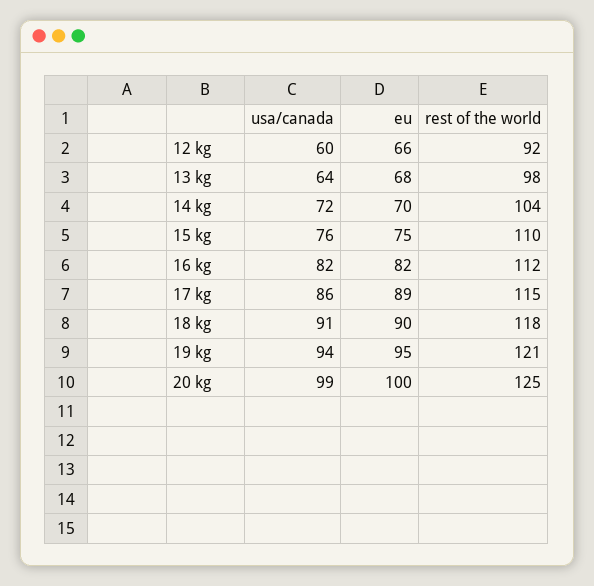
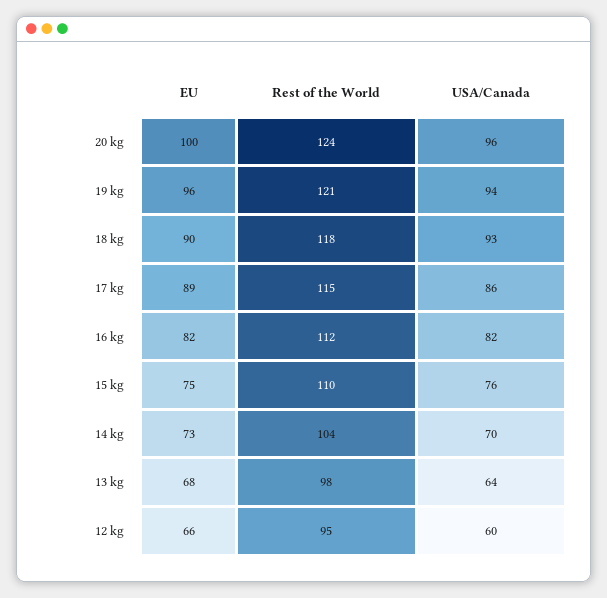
  {
    "usa/canada": {
      "12 kg": 60,
      "13 kg": 64,
-     "14 kg": 72,
+     "14 kg": 70,
      "15 kg": 76,
      "16 kg": 82,
      "17 kg": 86,
-     "18 kg": 91,
+     "18 kg": 93,
      "19 kg": 94,
-     "20 kg": 99
+     "20 kg": 96
    },
    "eu": {
      "12 kg": 66,
      "13 kg": 68,
-     "14 kg": 70,
+     "14 kg": 73,
      "15 kg": 75,
      "16 kg": 82,
      "17 kg": 89,
      "18 kg": 90,
-     "19 kg": 95,
+     "19 kg": 96,
      "20 kg": 100
    },
    "rest of the world": {
-     "12 kg": 92,
+     "12 kg": 95,
      "13 kg": 98,
      "14 kg": 104,
      "15 kg": 110,
      "16 kg": 112,
      "17 kg": 115,
      "18 kg": 118,
      "19 kg": 121,
-     "20 kg": 125
+     "20 kg": 124
    }
  }

